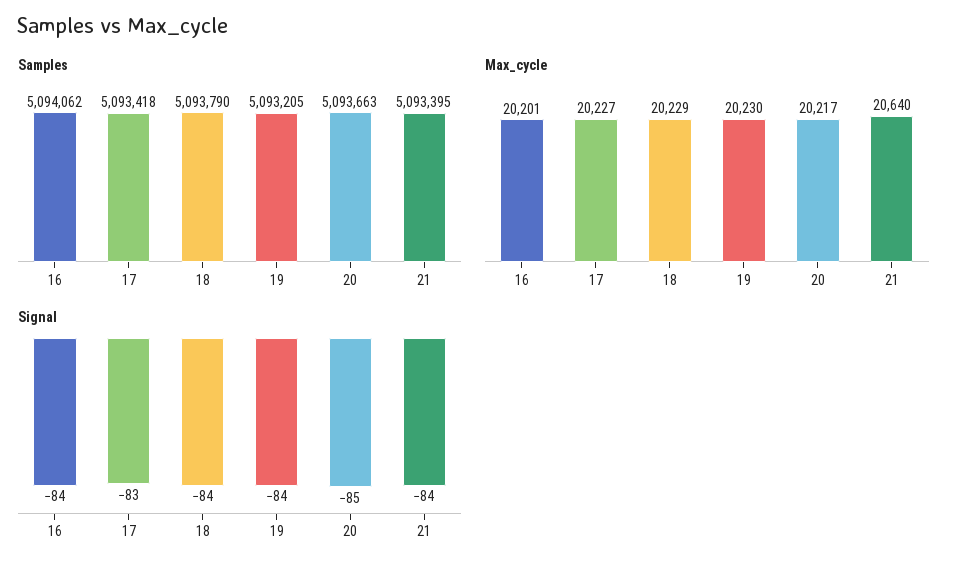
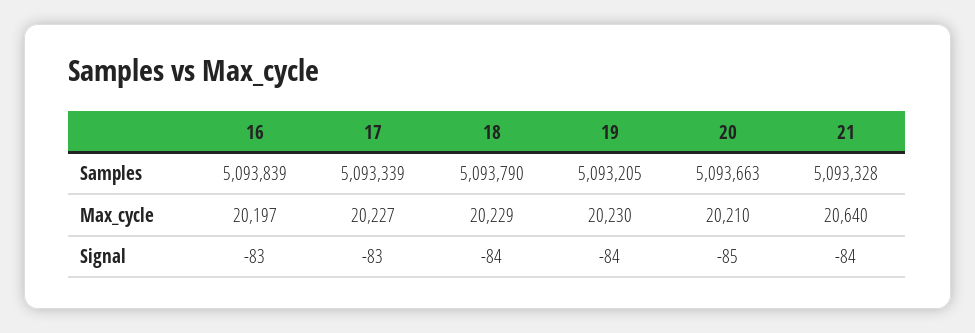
  {
    "Samples": {
-     "16": 5094062,
+     "16": 5093839,
-     "17": 5093418,
+     "17": 5093339,
      "18": 5093790,
      "19": 5093205,
      "20": 5093663,
-     "21": 5093395
+     "21": 5093328
    },
    "Max_cycle": {
-     "16": 20201,
+     "16": 20197,
      "17": 20227,
      "18": 20229,
      "19": 20230,
-     "20": 20217,
+     "20": 20210,
      "21": 20640
    },
    "Signal": {
-     "16": -84,
+     "16": -83,
      "17": -83,
      "18": -84,
      "19": -84,
      "20": -85,
      "21": -84
    }
  }

